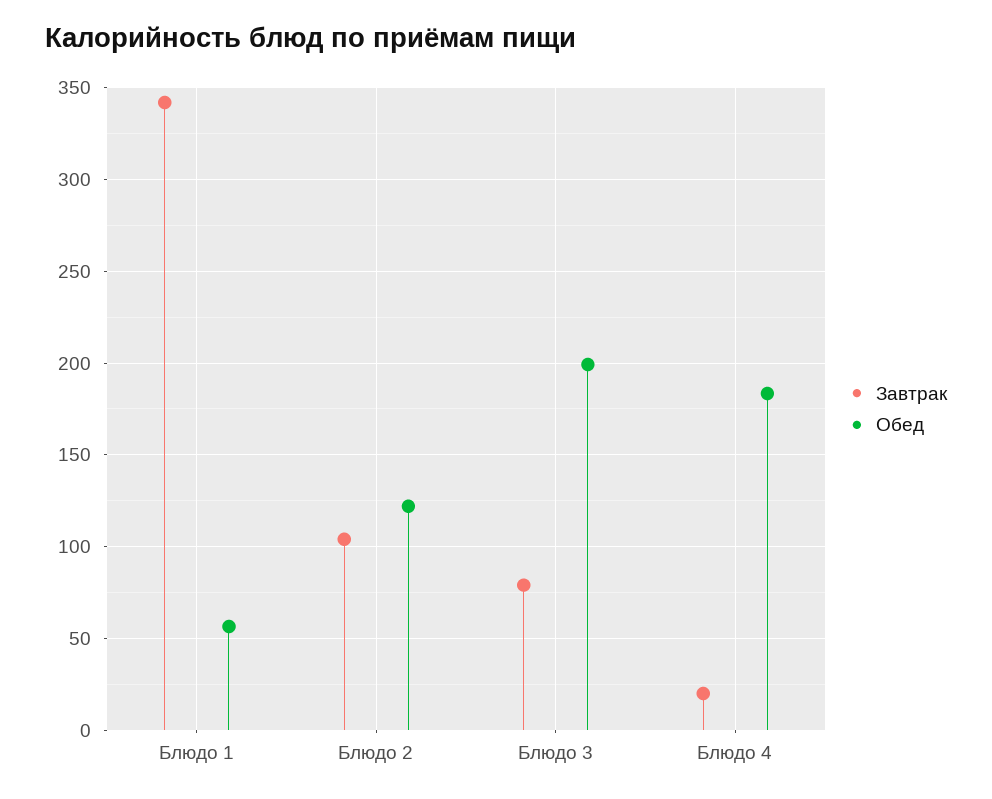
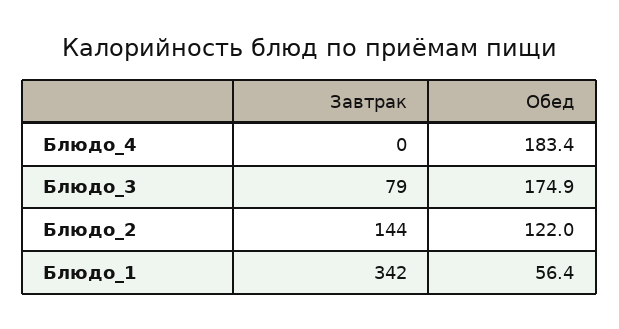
  {
    "Завтрак": {
      "Блюдо 1": 342,
-     "Блюдо 2": 105,
+     "Блюдо 2": 144,
      "Блюдо 3": 79,
-     "Блюдо 4": 20
+     "Блюдо 4": 0
    },
    "Обед": {
      "Блюдо 1": 56.4,
      "Блюдо 2": 122,
-     "Блюдо 3": 200,
+     "Блюдо 3": 174.9,
      "Блюдо 4": 183.4
    }
  }

